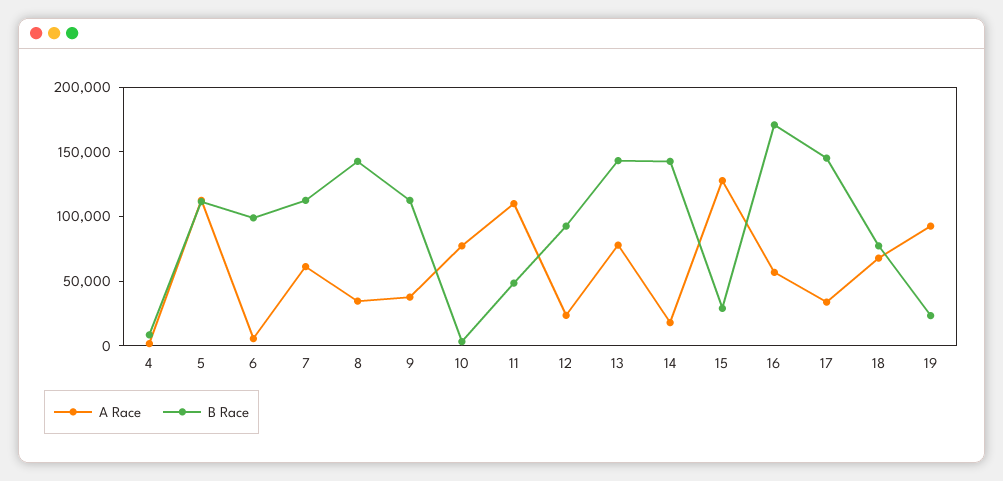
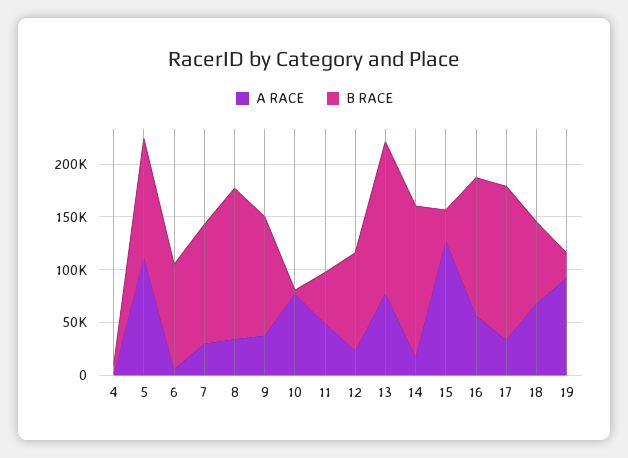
  {
    "A Race": {
      "4": 0,
      "5": 110000,
      "6": 10000,
-     "7": 60000,
+     "7": 30000,
      "8": 30000,
      "9": 40000,
      "10": 80000,
-     "11": 110000,
+     "11": 50000,
      "12": 20000,
      "13": 80000,
      "14": 20000,
      "15": 130000,
      "16": 60000,
      "17": 30000,
      "18": 70000,
      "19": 90000
    },
    "B Race": {
      "4": 10000,
      "5": 110000,
      "6": 100000,
      "7": 110000,
      "8": 140000,
      "9": 110000,
      "10": 0,
      "11": 50000,
      "12": 90000,
      "13": 140000,
      "14": 140000,
      "15": 30000,
-     "16": 170000,
+     "16": 130000,
      "17": 150000,
      "18": 80000,
      "19": 20000
    }
  }

